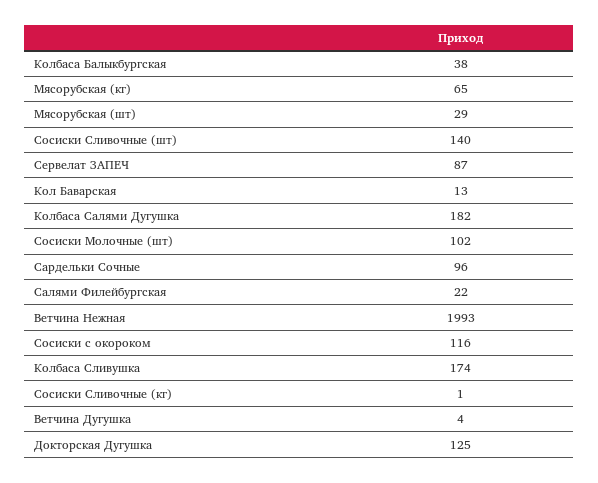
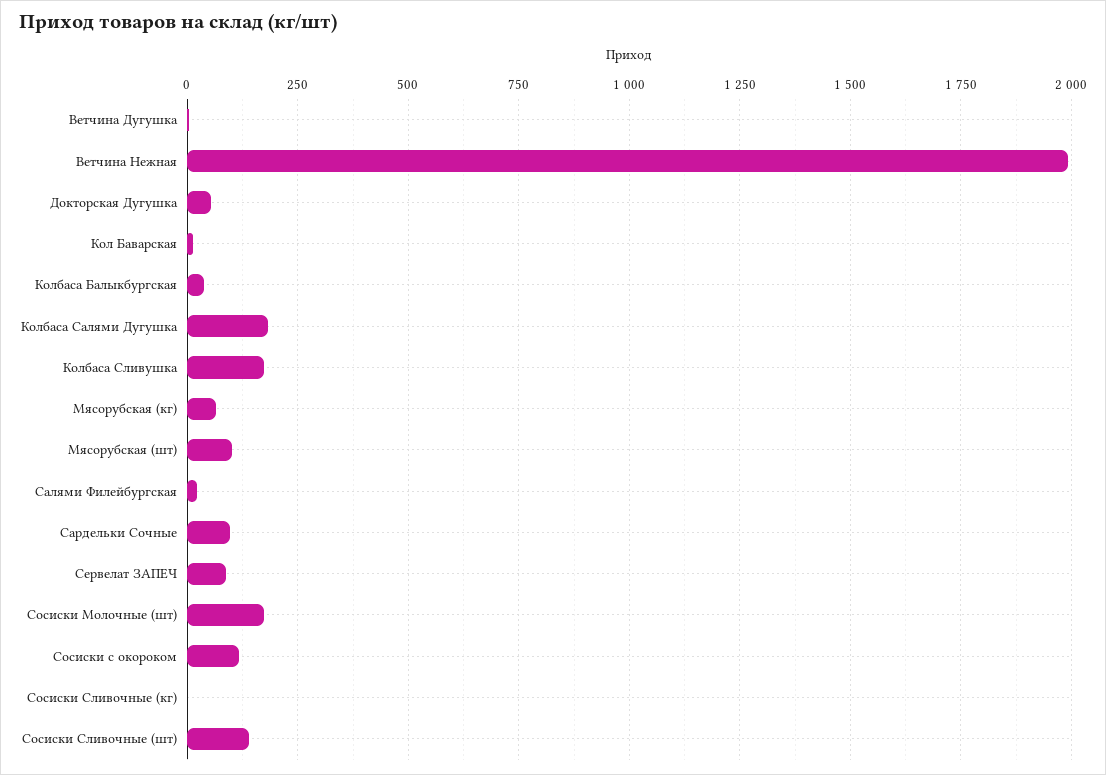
  {
    "Колбаса Балыкбургская": 38,
    "Мясорубская (кг)": 65,
-   "Мясорубская (шт)": 29,
+   "Мясорубская (шт)": 100,
    "Сосиски Сливочные (шт)": 140,
    "Сервелат ЗАПЕЧ": 87,
    "Кол Баварская": 13,
    "Колбаса Салями Дугушка": 182,
-   "Сосиски Молочные (шт)": 102,
+   "Сосиски Молочные (шт)": 175,
    "Сардельки Сочные": 96,
    "Салями Филейбургская": 22,
    "Ветчина Нежная": 1993,
    "Сосиски с окороком": 116,
    "Колбаса Сливушка": 174,
    "Сосиски Сливочные (кг)": 1,
    "Ветчина Дугушка": 4,
-   "Докторская Дугушка": 125
+   "Докторская Дугушка": 50
  }

